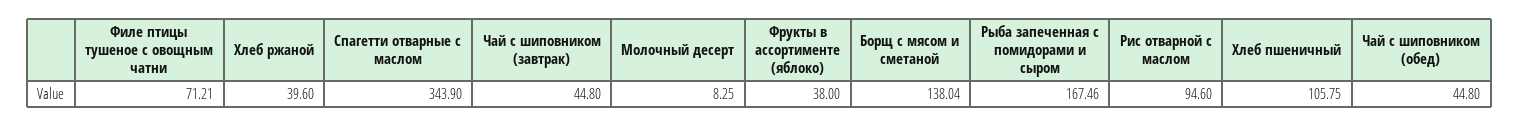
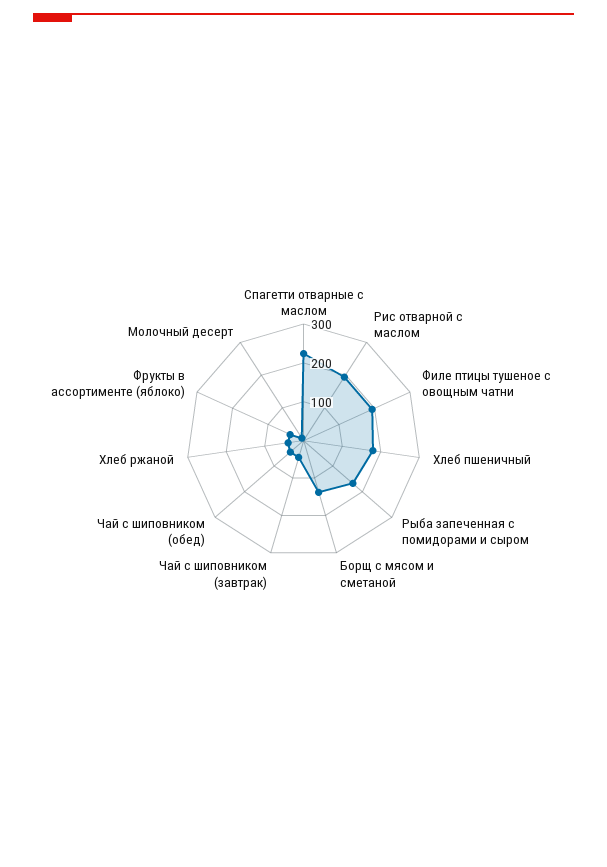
  {
-   "Филе птицы тушеное с овощным чатни": 71.21,
+   "Филе птицы тушеное с овощным чатни": 200,
    "Хлеб ржаной": 39.6,
-   "Спагетти отварные с маслом": 343.9,
+   "Спагетти отварные с маслом": 225,
    "Чай с шиповником (завтрак)": 44.8,
    "Молочный десерт": 8.25,
    "Фрукты в ассортименте (яблоко)": 38,
    "Борщ с мясом и сметаной": 138.04,
    "Рыба запеченная с помидорами и сыром": 167.46,
-   "Рис отварной с маслом": 94.6,
+   "Рис отварной с маслом": 200,
-   "Хлеб пшеничный": 105.75,
+   "Хлеб пшеничный": 175,
    "Чай с шиповником (обед)": 44.8
  }

